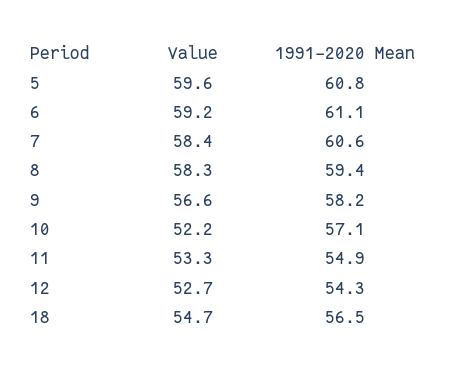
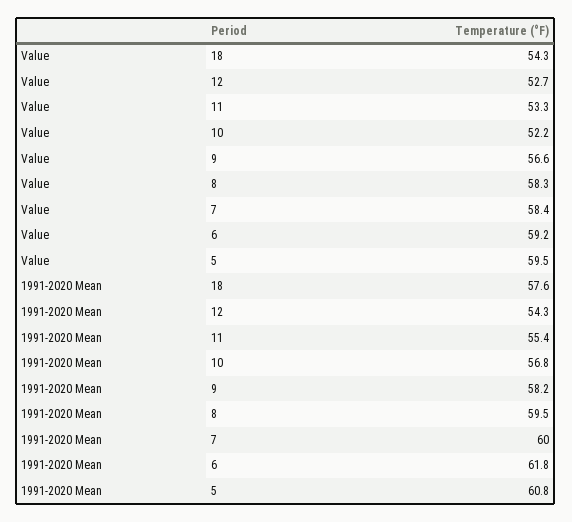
  {
    "Value": {
-     "5": 59.6,
+     "5": 59.5,
      "6": 59.2,
      "7": 58.4,
      "8": 58.3,
      "9": 56.6,
      "10": 52.2,
      "11": 53.3,
      "12": 52.7,
-     "18": 54.7
+     "18": 54.3
    },
    "1991-2020 Mean": {
      "5": 60.8,
-     "6": 61.1,
+     "6": 61.8,
-     "7": 60.6,
+     "7": 60,
-     "8": 59.4,
+     "8": 59.5,
      "9": 58.2,
-     "10": 57.1,
+     "10": 56.8,
-     "11": 54.9,
+     "11": 55.4,
      "12": 54.3,
-     "18": 56.5
+     "18": 57.6
    }
  }

